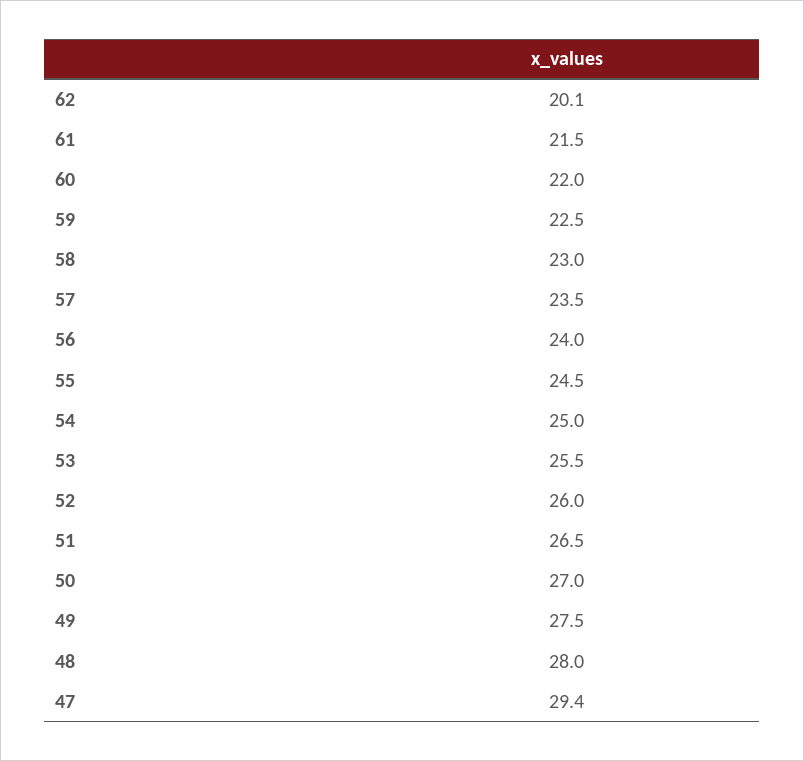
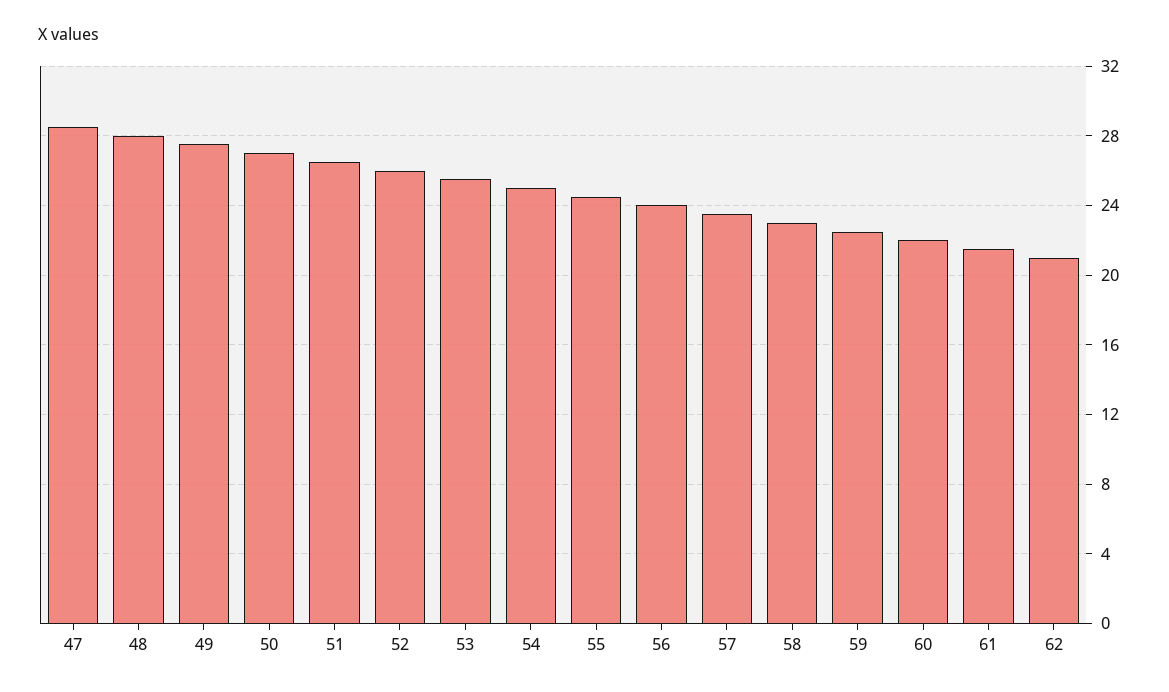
  {
-   "62": 20.1,
+   "62": 21,
    "61": 21.5,
    "60": 22,
    "59": 22.5,
    "58": 23,
    "57": 23.5,
    "56": 24,
    "55": 24.5,
    "54": 25,
    "53": 25.5,
    "52": 26,
    "51": 26.5,
    "50": 27,
    "49": 27.5,
    "48": 28,
-   "47": 29.4
+   "47": 28.5
  }

